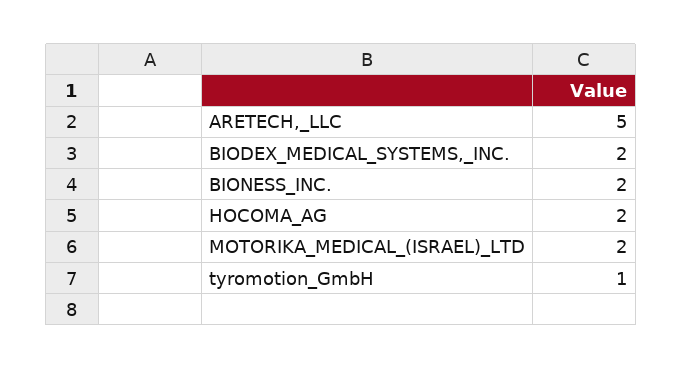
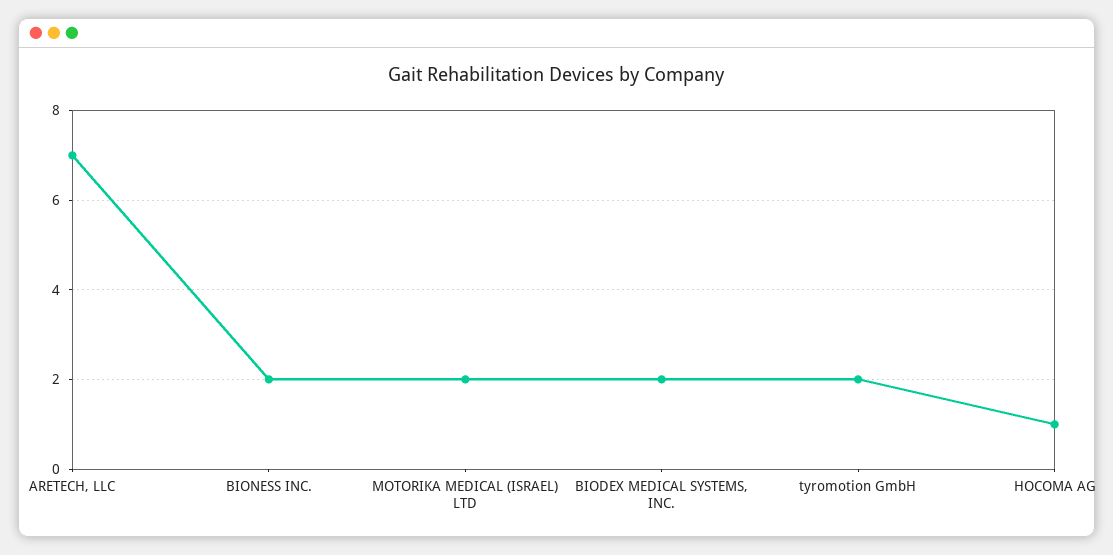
  {
-   "ARETECH,_LLC": 5,
+   "ARETECH,_LLC": 7,
    "BIODEX_MEDICAL_SYSTEMS,_INC.": 2,
    "BIONESS_INC.": 2,
-   "HOCOMA_AG": 2,
+   "HOCOMA_AG": 1,
    "MOTORIKA_MEDICAL_(ISRAEL)_LTD": 2,
-   "tyromotion_GmbH": 1
+   "tyromotion_GmbH": 2
  }

